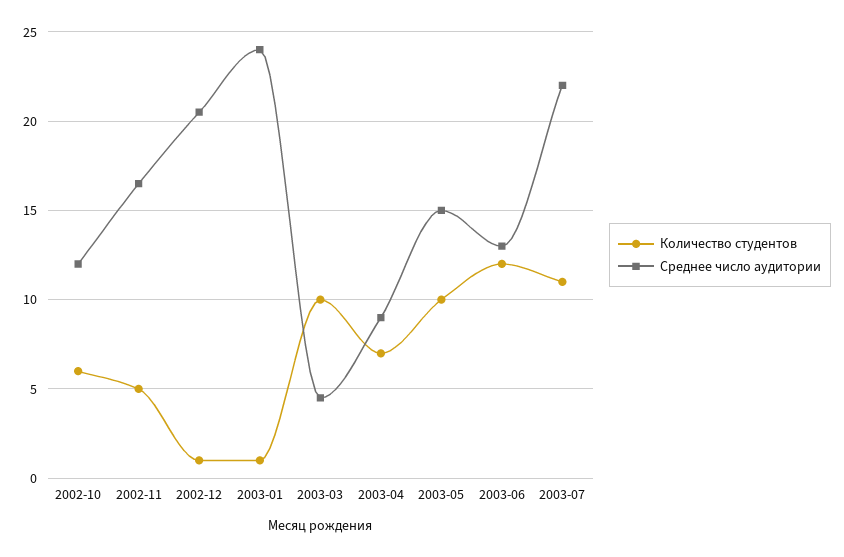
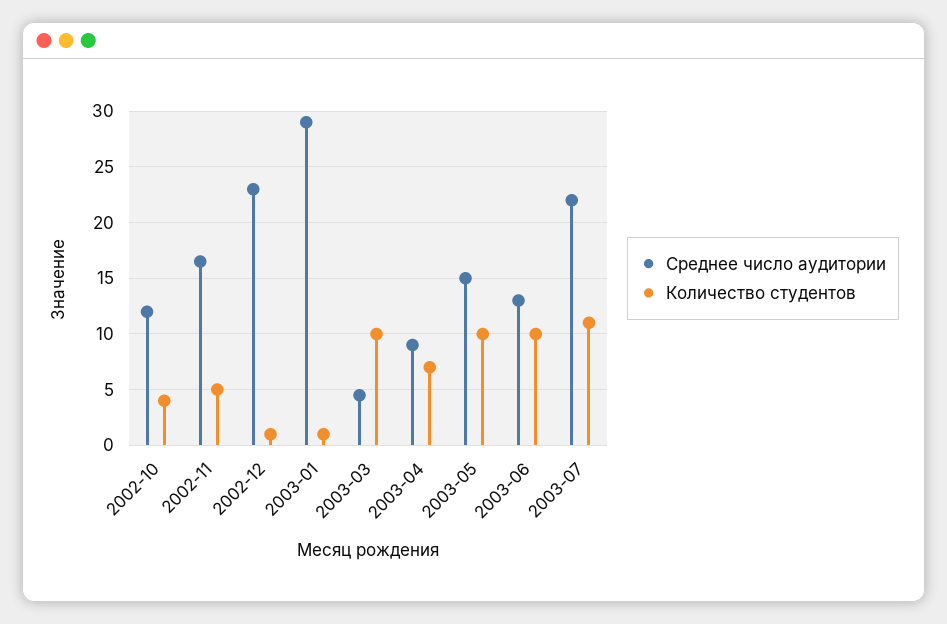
  {
    "Количество студентов": {
-     "2002-10": 6,
+     "2002-10": 4,
      "2002-11": 5,
      "2002-12": 1,
      "2003-01": 1,
      "2003-03": 10,
      "2003-04": 7,
      "2003-05": 10,
-     "2003-06": 12,
+     "2003-06": 10,
      "2003-07": 11
    },
    "Среднее число аудитории": {
      "2002-10": 12,
      "2002-11": 16.5,
-     "2002-12": 20.5,
+     "2002-12": 23,
-     "2003-01": 24,
+     "2003-01": 29,
      "2003-03": 4.5,
      "2003-04": 9,
      "2003-05": 15,
      "2003-06": 13,
      "2003-07": 22
    }
  }

